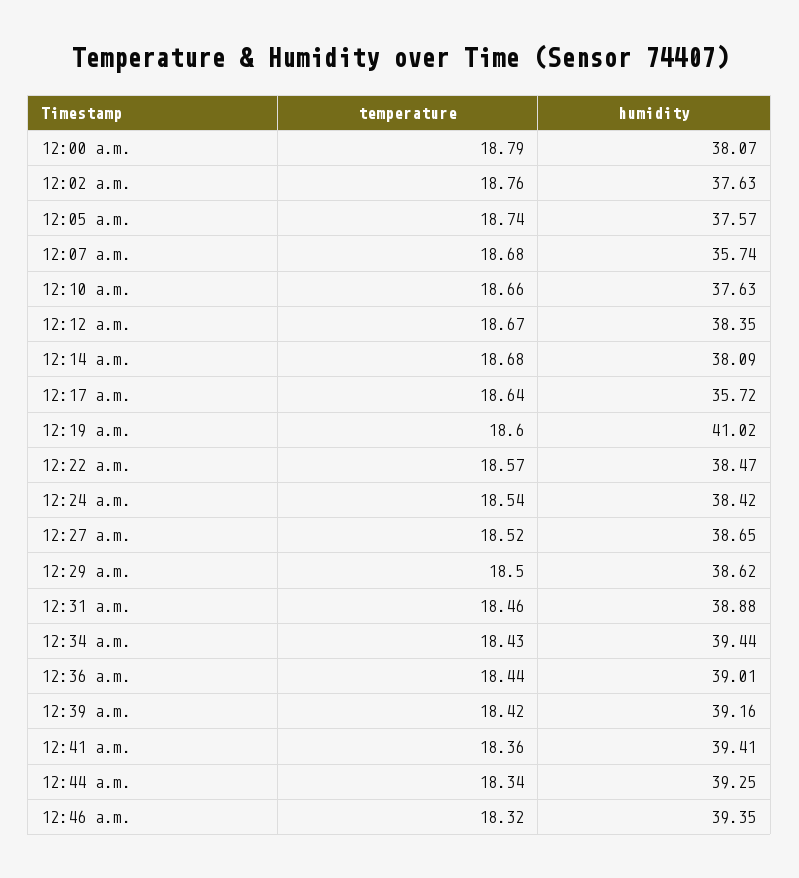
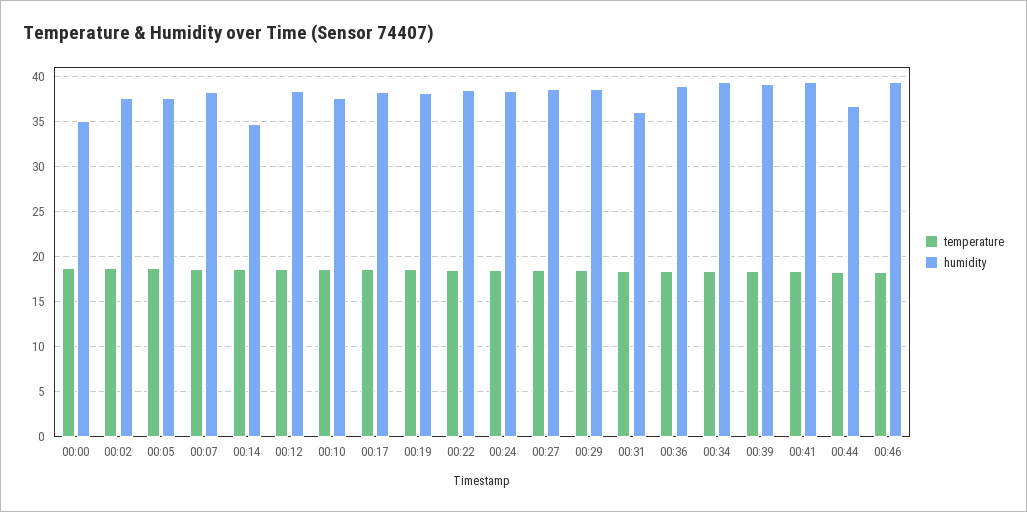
  {
    "temperature": {
      "12:00 a.m.": 18.79,
      "12:02 a.m.": 18.76,
      "12:05 a.m.": 18.74,
      "12:07 a.m.": 18.68,
      "12:10 a.m.": 18.66,
      "12:12 a.m.": 18.67,
      "12:14 a.m.": 18.68,
      "12:17 a.m.": 18.64,
      "12:19 a.m.": 18.6,
      "12:22 a.m.": 18.57,
      "12:24 a.m.": 18.54,
      "12:27 a.m.": 18.52,
      "12:29 a.m.": 18.5,
      "12:31 a.m.": 18.46,
      "12:34 a.m.": 18.43,
      "12:36 a.m.": 18.44,
      "12:39 a.m.": 18.42,
      "12:41 a.m.": 18.36,
      "12:44 a.m.": 18.34,
      "12:46 a.m.": 18.32
    },
    "humidity": {
-     "12:00 a.m.": 38.07,
+     "12:00 a.m.": 35,
      "12:02 a.m.": 37.63,
      "12:05 a.m.": 37.57,
-     "12:07 a.m.": 35.74,
+     "12:07 a.m.": 38,
      "12:10 a.m.": 37.63,
      "12:12 a.m.": 38.35,
-     "12:14 a.m.": 38.09,
+     "12:14 a.m.": 35,
-     "12:17 a.m.": 35.72,
+     "12:17 a.m.": 38,
-     "12:19 a.m.": 41.02,
+     "12:19 a.m.": 38,
      "12:22 a.m.": 38.47,
      "12:24 a.m.": 38.42,
      "12:27 a.m.": 38.65,
      "12:29 a.m.": 38.62,
-     "12:31 a.m.": 38.88,
+     "12:31 a.m.": 36,
      "12:34 a.m.": 39.44,
      "12:36 a.m.": 39.01,
      "12:39 a.m.": 39.16,
      "12:41 a.m.": 39.41,
-     "12:44 a.m.": 39.25,
+     "12:44 a.m.": 37,
      "12:46 a.m.": 39.35
    }
  }

